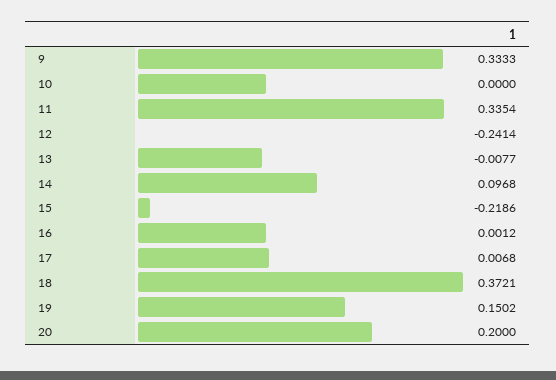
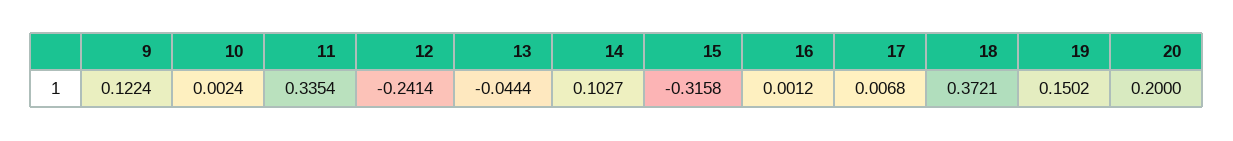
  {
-   "9": 0.3333,
+   "9": 0.1224,
-   "10": 0,
+   "10": 0.0024,
    "11": 0.3354,
    "12": -0.2414,
-   "13": -0.0077,
+   "13": -0.0444,
-   "14": 0.0968,
+   "14": 0.1027,
-   "15": -0.2186,
+   "15": -0.3158,
    "16": 0.0012,
    "17": 0.0068,
    "18": 0.3721,
    "19": 0.1502,
    "20": 0.2
  }

